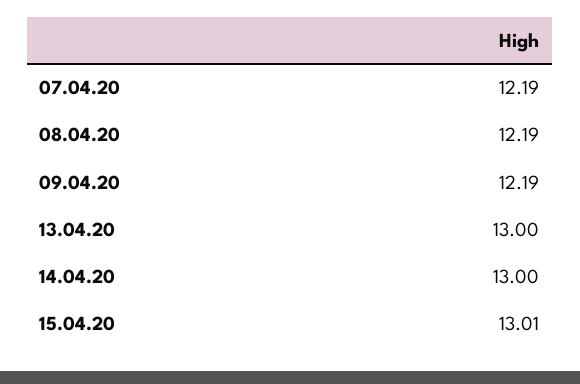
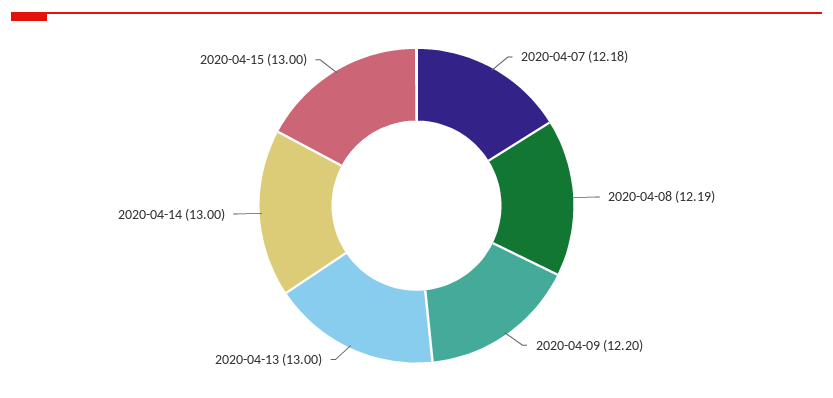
  {
-   "07.04.20": 12.19,
+   "07.04.20": 12.18,
    "08.04.20": 12.19,
-   "09.04.20": 12.19,
+   "09.04.20": 12.2,
    "13.04.20": 13,
    "14.04.20": 13,
-   "15.04.20": 13.01
+   "15.04.20": 13
  }

